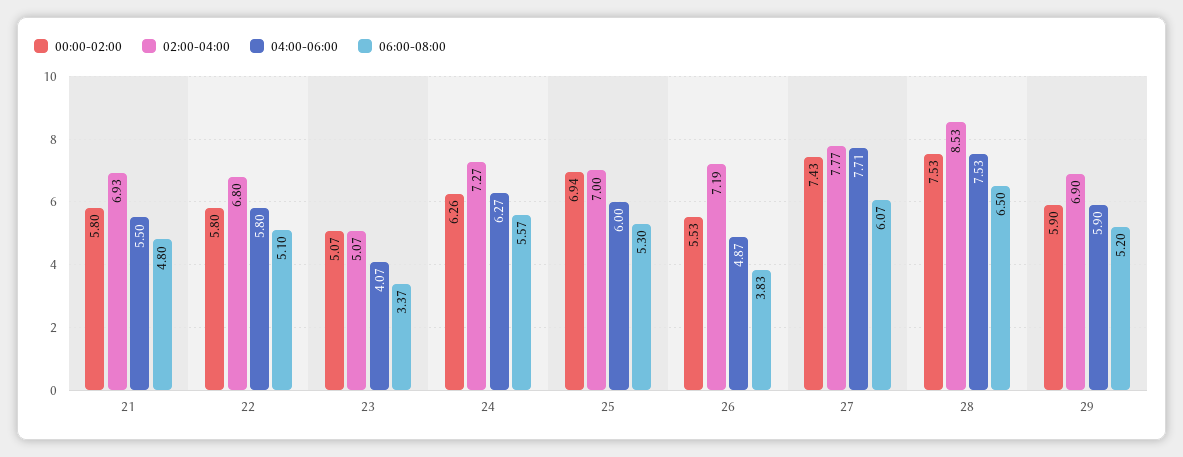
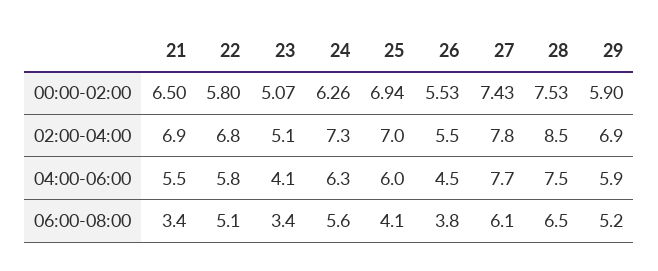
  {
    "00:00-02:00": {
-     "21": 5.8,
+     "21": 6.5,
      "22": 5.8,
      "23": 5.07,
      "24": 6.26,
      "25": 6.94,
      "26": 5.53,
      "27": 7.43,
      "28": 7.53,
      "29": 5.9
    },
    "02:00-04:00": {
      "21": 6.93,
      "22": 6.8,
      "23": 5.07,
      "24": 7.27,
      "25": 7,
-     "26": 7.19,
+     "26": 5.5,
      "27": 7.77,
      "28": 8.53,
      "29": 6.9
    },
    "04:00-06:00": {
      "21": 5.5,
      "22": 5.8,
      "23": 4.07,
      "24": 6.27,
      "25": 6,
-     "26": 4.87,
+     "26": 4.5,
      "27": 7.71,
      "28": 7.53,
      "29": 5.9
    },
    "06:00-08:00": {
-     "21": 4.8,
+     "21": 3.4,
      "22": 5.1,
      "23": 3.37,
      "24": 5.57,
-     "25": 5.3,
+     "25": 4.1,
      "26": 3.83,
      "27": 6.07,
      "28": 6.5,
      "29": 5.2
    }
  }

